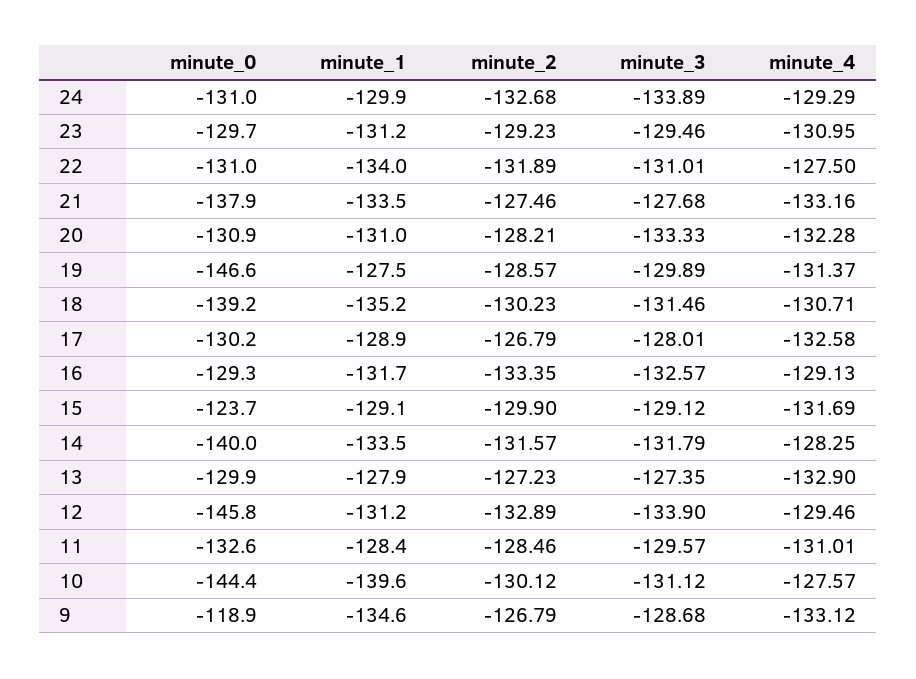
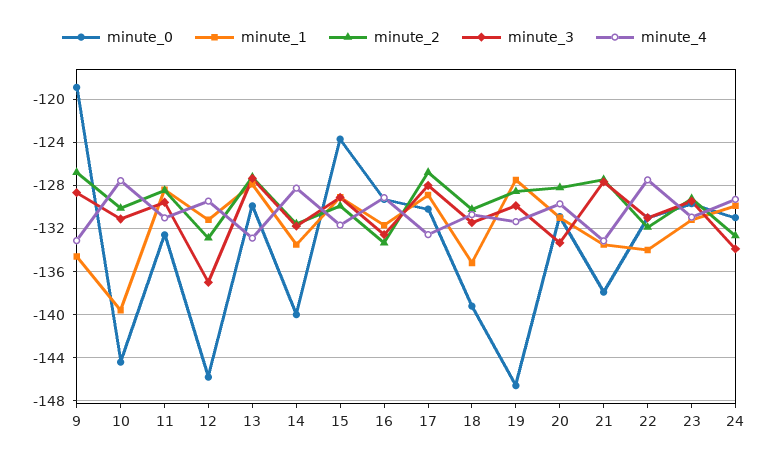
  {
    "minute_0": {
      "24": -131,
      "23": -129.7,
      "22": -131,
      "21": -137.9,
      "20": -130.9,
      "19": -146.6,
      "18": -139.2,
      "17": -130.2,
      "16": -129.3,
      "15": -123.7,
      "14": -140,
      "13": -129.9,
      "12": -145.8,
      "11": -132.6,
      "10": -144.4,
      "9": -118.9
    },
    "minute_1": {
      "24": -129.9,
      "23": -131.2,
      "22": -134,
      "21": -133.5,
      "20": -131,
      "19": -127.5,
      "18": -135.2,
      "17": -128.9,
      "16": -131.7,
      "15": -129.1,
      "14": -133.5,
      "13": -127.9,
      "12": -131.2,
      "11": -128.4,
      "10": -139.6,
      "9": -134.6
    },
    "minute_2": {
      "24": -132.68,
      "23": -129.23,
      "22": -131.89,
      "21": -127.46,
      "20": -128.21,
      "19": -128.57,
      "18": -130.23,
      "17": -126.79,
      "16": -133.35,
      "15": -129.9,
      "14": -131.57,
      "13": -127.23,
      "12": -132.89,
      "11": -128.46,
      "10": -130.12,
      "9": -126.79
    },
    "minute_3": {
      "24": -133.89,
      "23": -129.46,
      "22": -131.01,
      "21": -127.68,
      "20": -133.33,
      "19": -129.89,
      "18": -131.46,
      "17": -128.01,
      "16": -132.57,
      "15": -129.12,
      "14": -131.79,
      "13": -127.35,
-     "12": -133.9,
+     "12": -137,
      "11": -129.57,
      "10": -131.12,
      "9": -128.68
    },
    "minute_4": {
      "24": -129.29,
      "23": -130.95,
      "22": -127.5,
      "21": -133.16,
-     "20": -132.28,
+     "20": -130,
      "19": -131.37,
      "18": -130.71,
      "17": -132.58,
      "16": -129.13,
      "15": -131.69,
      "14": -128.25,
      "13": -132.9,
      "12": -129.46,
      "11": -131.01,
      "10": -127.57,
      "9": -133.12
    }
  }

